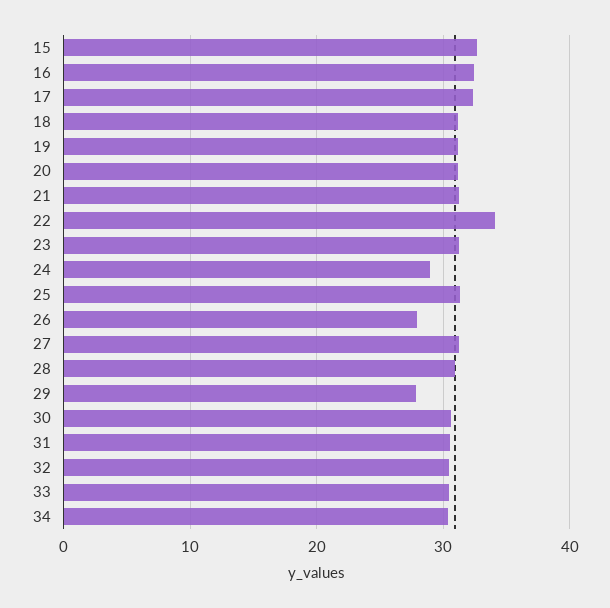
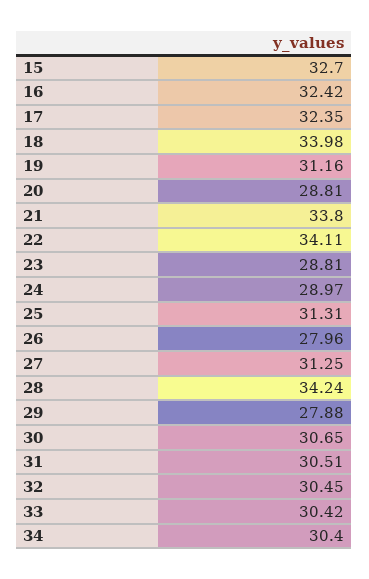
  {
    "15": 32.7,
    "16": 32.42,
    "17": 32.35,
-   "18": 31,
+   "18": 33.98,
    "19": 31.16,
-   "20": 31,
+   "20": 28.81,
-   "21": 31,
+   "21": 33.8,
    "22": 34.11,
-   "23": 31,
+   "23": 28.81,
    "24": 28.97,
    "25": 31.31,
    "26": 27.96,
    "27": 31.25,
-   "28": 31,
+   "28": 34.24,
    "29": 27.88,
    "30": 30.65,
    "31": 30.51,
    "32": 30.45,
    "33": 30.42,
    "34": 30.4
  }

